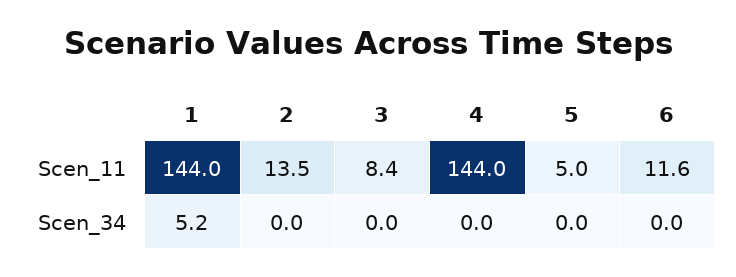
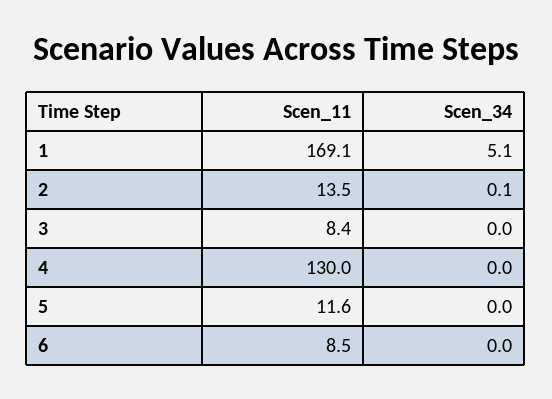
  {
    "1": {
-     "Scen_11": 144,
+     "Scen_11": 169.1,
-     "Scen_34": 5.2
+     "Scen_34": 5.1
    },
    "2": {
      "Scen_11": 13.5,
-     "Scen_34": 0
+     "Scen_34": 0.1
    },
    "3": {
      "Scen_11": 8.4,
      "Scen_34": 0
    },
    "4": {
-     "Scen_11": 144,
+     "Scen_11": 130,
      "Scen_34": 0
    },
    "5": {
-     "Scen_11": 5,
+     "Scen_11": 11.6,
      "Scen_34": 0
    },
    "6": {
-     "Scen_11": 11.6,
+     "Scen_11": 8.5,
      "Scen_34": 0
    }
  }

